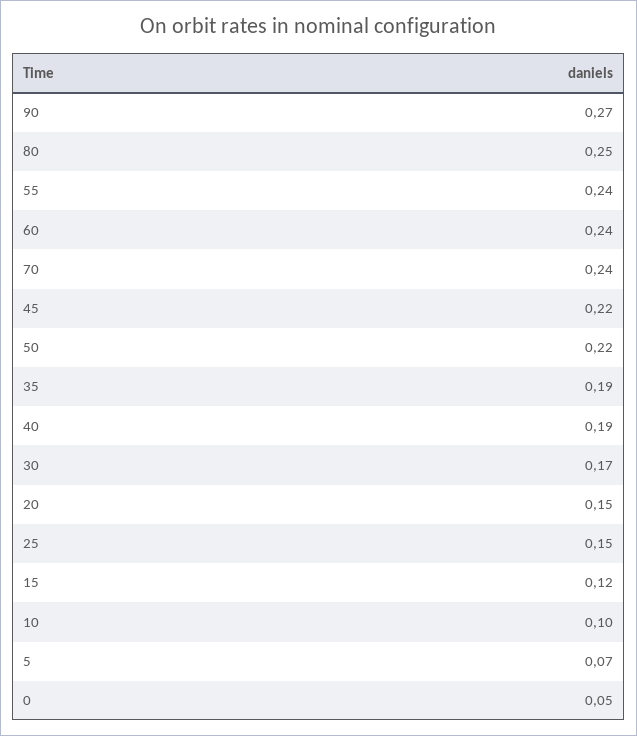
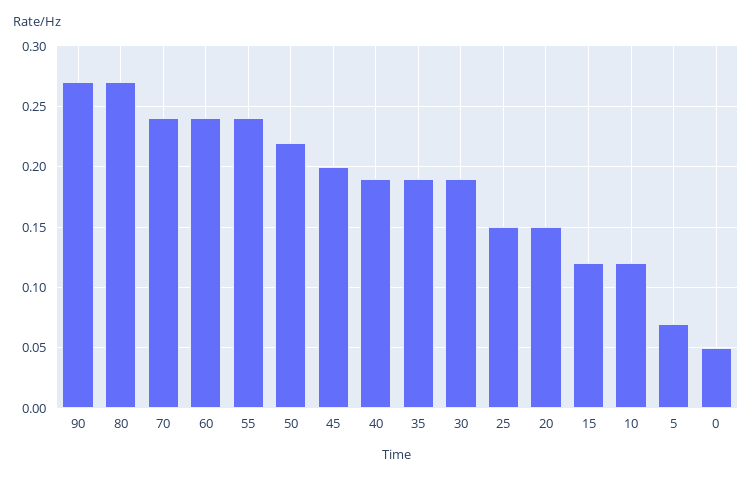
  {
    "90": 0.27,
-   "80": 0.25,
+   "80": 0.27,
    "55": 0.24,
    "60": 0.24,
    "70": 0.24,
-   "45": 0.22,
+   "45": 0.2,
    "50": 0.22,
    "35": 0.19,
    "40": 0.19,
-   "30": 0.17,
+   "30": 0.19,
    "20": 0.15,
    "25": 0.15,
    "15": 0.12,
-   "10": 0.1,
+   "10": 0.12,
    "5": 0.07,
    "0": 0.05
  }

